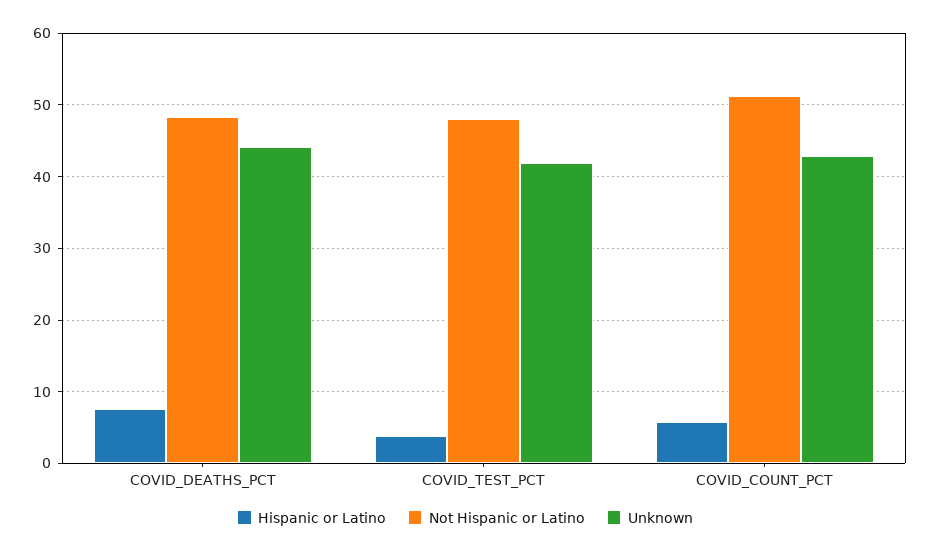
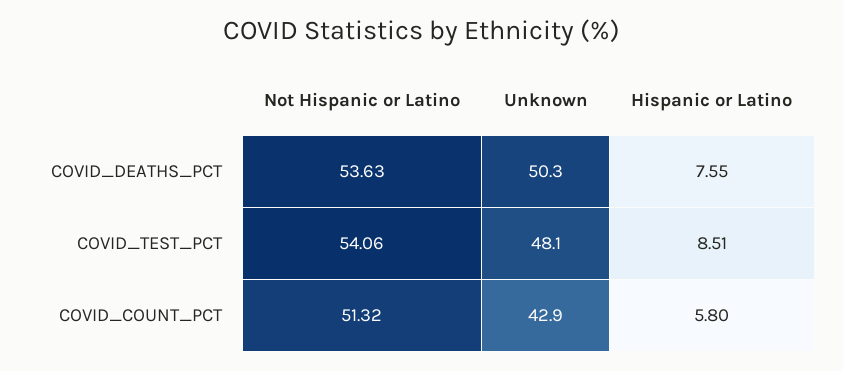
  {
    "Hispanic or Latino": {
      "COVID_DEATHS_PCT": 7.55,
-     "COVID_TEST_PCT": 4,
+     "COVID_TEST_PCT": 8.51,
      "COVID_COUNT_PCT": 5.8
    },
    "Not Hispanic or Latino": {
-     "COVID_DEATHS_PCT": 48,
+     "COVID_DEATHS_PCT": 53.63,
-     "COVID_TEST_PCT": 48,
+     "COVID_TEST_PCT": 54.06,
      "COVID_COUNT_PCT": 51.32
    },
    "Unknown": {
-     "COVID_DEATHS_PCT": 44,
+     "COVID_DEATHS_PCT": 50.3,
-     "COVID_TEST_PCT": 42,
+     "COVID_TEST_PCT": 48.1,
      "COVID_COUNT_PCT": 42.9
    }
  }

